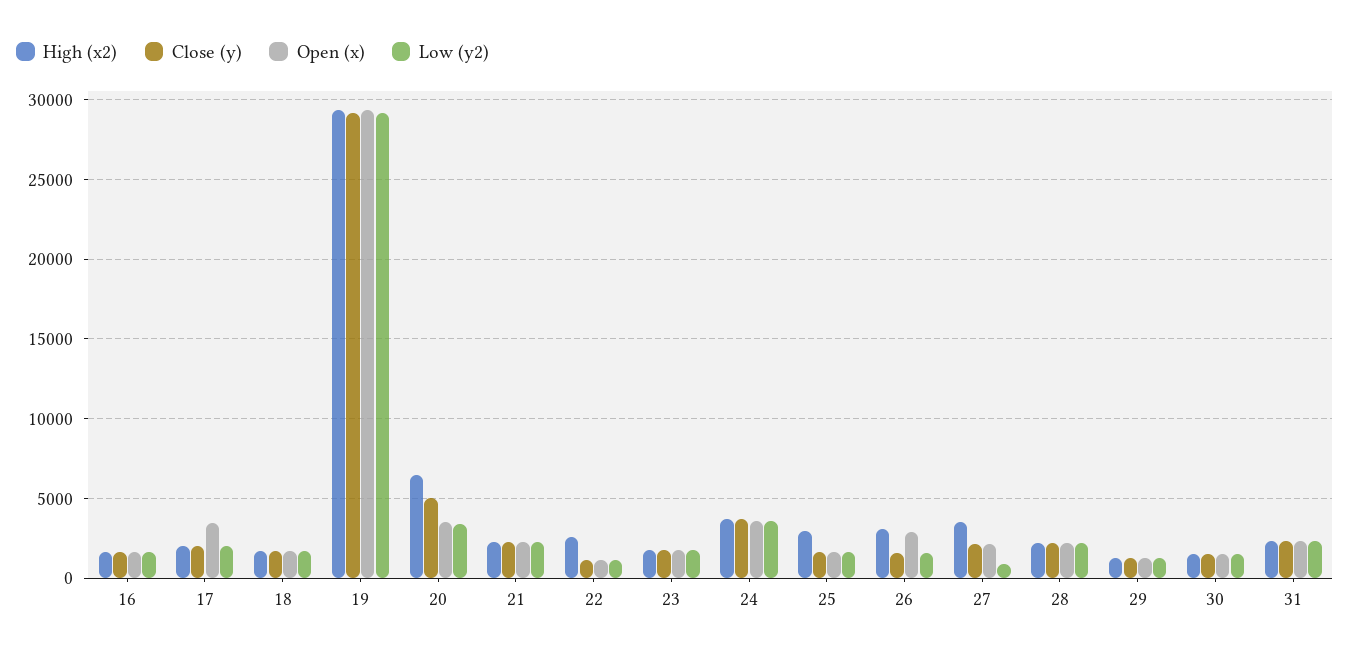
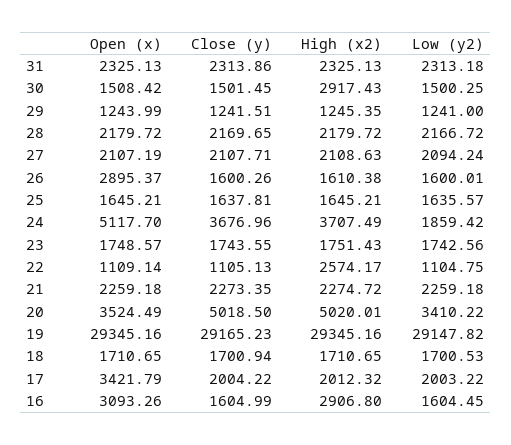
  {
    "High (x2)": {
-     "16": 1500,
+     "16": 2906.8,
      "17": 2012.32,
      "18": 1710.65,
      "19": 29345.16,
-     "20": 6500,
+     "20": 5020.01,
      "21": 2274.72,
      "22": 2574.17,
      "23": 1751.43,
      "24": 3707.49,
-     "25": 3000,
+     "25": 1645.21,
-     "26": 3000,
+     "26": 1610.38,
-     "27": 3500,
+     "27": 2108.63,
      "28": 2179.72,
      "29": 1245.35,
-     "30": 1500,
+     "30": 2917.43,
      "31": 2325.13
    },
    "Close (y)": {
      "16": 1604.99,
      "17": 2004.22,
      "18": 1700.94,
      "19": 29165.23,
      "20": 5018.5,
      "21": 2273.35,
      "22": 1105.13,
      "23": 1743.55,
      "24": 3676.96,
      "25": 1637.81,
      "26": 1600.26,
      "27": 2107.71,
      "28": 2169.65,
      "29": 1241.51,
      "30": 1501.45,
      "31": 2313.86
    },
    "Open (x)": {
-     "16": 1500,
+     "16": 3093.26,
      "17": 3421.79,
      "18": 1710.65,
      "19": 29345.16,
      "20": 3524.49,
      "21": 2259.18,
      "22": 1109.14,
      "23": 1748.57,
-     "24": 3500,
+     "24": 5117.7,
      "25": 1645.21,
      "26": 2895.37,
      "27": 2107.19,
      "28": 2179.72,
      "29": 1243.99,
      "30": 1508.42,
      "31": 2325.13
    },
    "Low (y2)": {
      "16": 1604.45,
      "17": 2003.22,
      "18": 1700.53,
      "19": 29147.82,
      "20": 3410.22,
      "21": 2259.18,
      "22": 1104.75,
      "23": 1742.56,
-     "24": 3500,
+     "24": 1859.42,
      "25": 1635.57,
      "26": 1600.01,
-     "27": 1000,
+     "27": 2094.24,
      "28": 2166.72,
      "29": 1241,
      "30": 1500.25,
      "31": 2313.18
    }
  }

